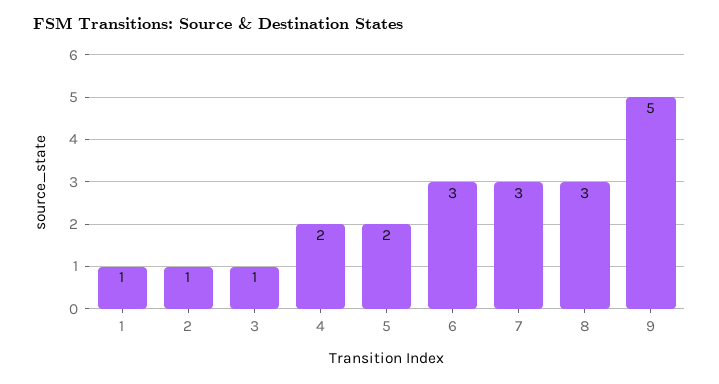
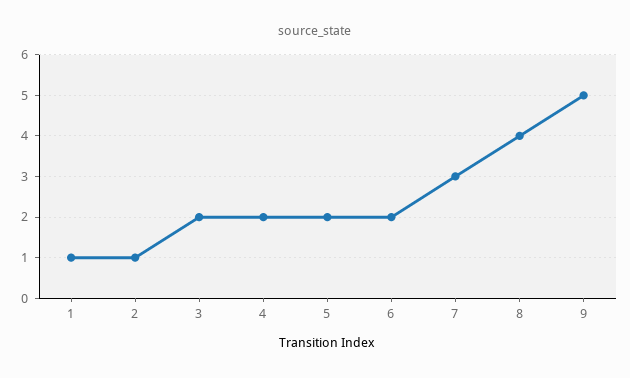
  {
    "1": 1,
    "2": 1,
-   "3": 1,
+   "3": 2,
    "4": 2,
    "5": 2,
-   "6": 3,
+   "6": 2,
    "7": 3,
-   "8": 3,
+   "8": 4,
    "9": 5
  }

